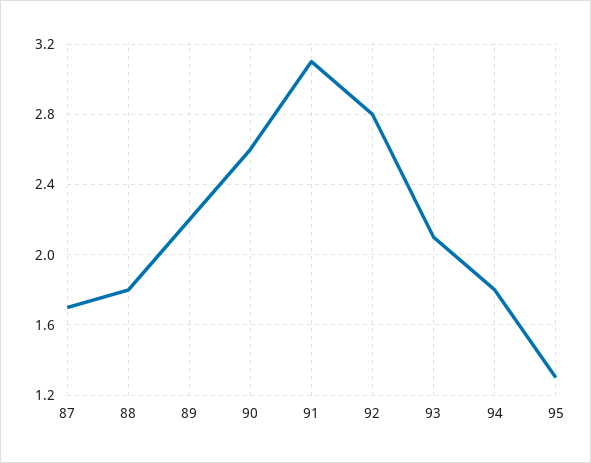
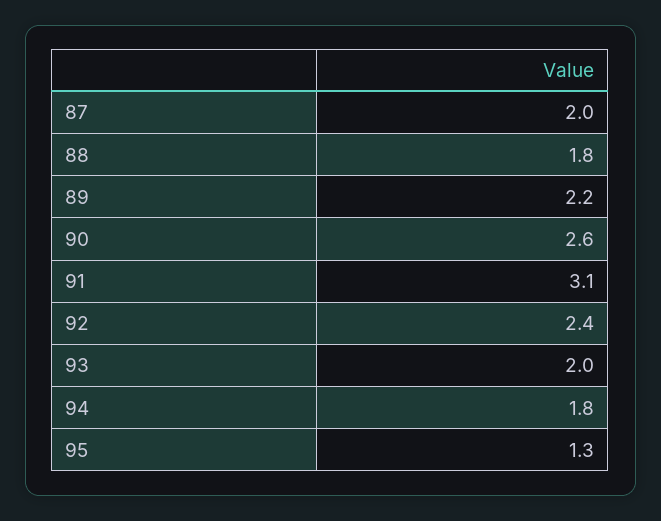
  {
-   "87": 1.7,
+   "87": 2,
    "88": 1.8,
    "89": 2.2,
    "90": 2.6,
    "91": 3.1,
-   "92": 2.8,
+   "92": 2.4,
-   "93": 2.1,
+   "93": 2,
    "94": 1.8,
    "95": 1.3
  }

